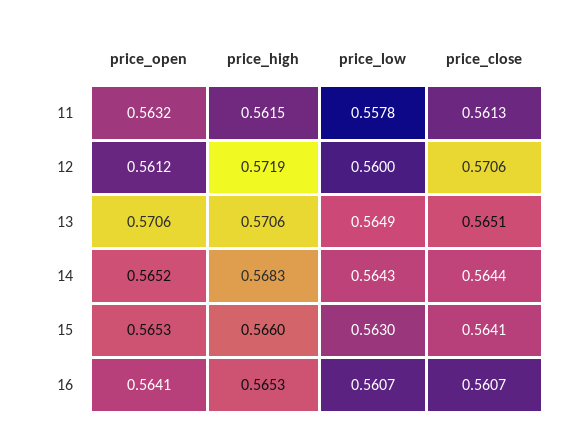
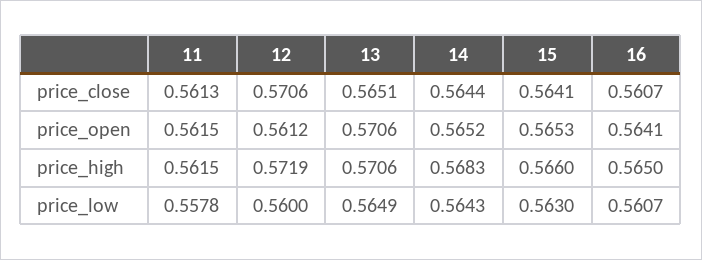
  {
    "price_open": {
-     "11": 0.5632,
+     "11": 0.5615,
      "12": 0.5612,
      "13": 0.5706,
      "14": 0.5652,
      "15": 0.5653,
      "16": 0.5641
    },
    "price_high": {
      "11": 0.5615,
      "12": 0.5719,
      "13": 0.5706,
      "14": 0.5683,
      "15": 0.566,
-     "16": 0.5653
+     "16": 0.565
    },
    "price_low": {
      "11": 0.5578,
      "12": 0.56,
      "13": 0.5649,
      "14": 0.5643,
      "15": 0.563,
      "16": 0.5607
    },
    "price_close": {
      "11": 0.5613,
      "12": 0.5706,
      "13": 0.5651,
      "14": 0.5644,
      "15": 0.5641,
      "16": 0.5607
    }
  }

